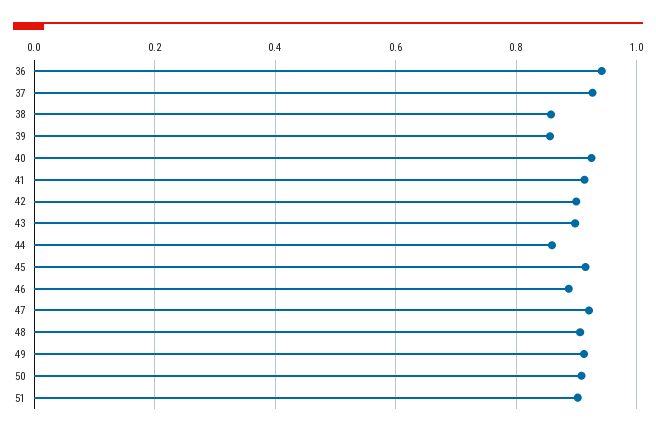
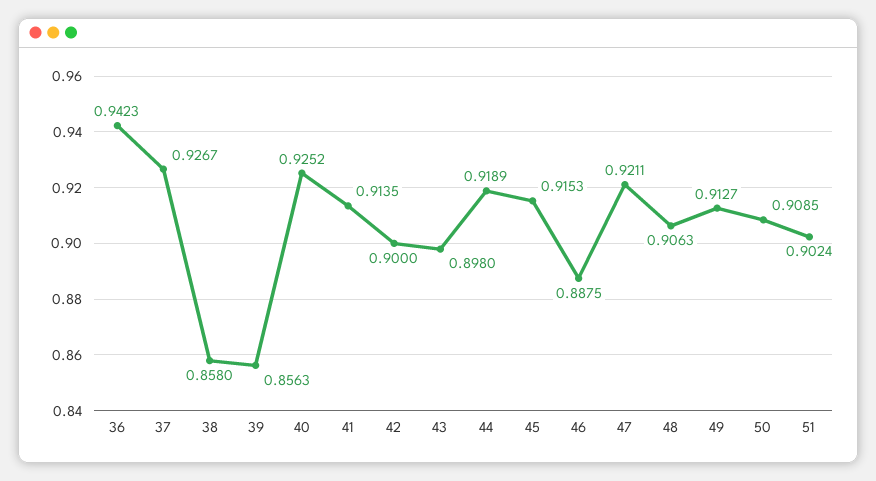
  {
    "36": 0.9423,
    "37": 0.9267,
    "38": 0.858,
    "39": 0.8563,
    "40": 0.9252,
    "41": 0.9135,
    "42": 0.9,
    "43": 0.898,
-   "44": 0.86,
+   "44": 0.9189,
    "45": 0.9153,
    "46": 0.8875,
    "47": 0.9211,
    "48": 0.9063,
    "49": 0.9127,
    "50": 0.9085,
    "51": 0.9024
  }

